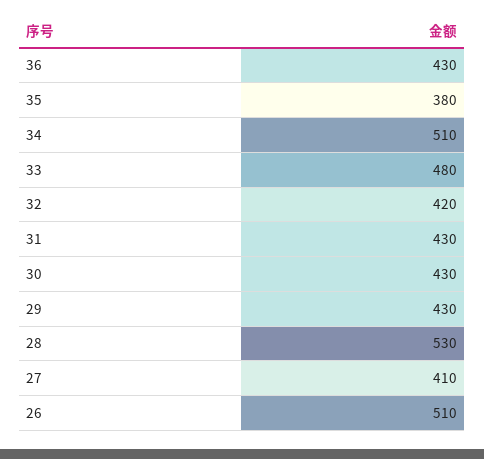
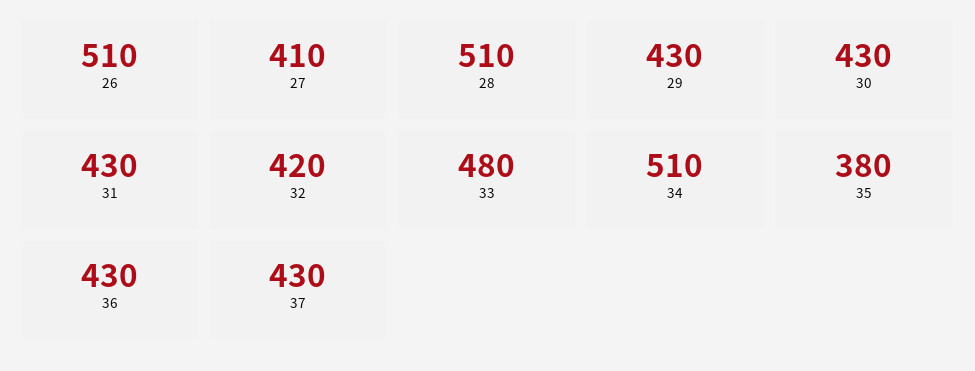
  {
    "36": 430,
    "35": 380,
    "34": 510,
    "33": 480,
    "32": 420,
    "31": 430,
    "30": 430,
    "29": 430,
-   "28": 530,
+   "28": 510,
    "27": 410,
-   "26": 510
+   "26": 510,
+   "37": 430
  }

